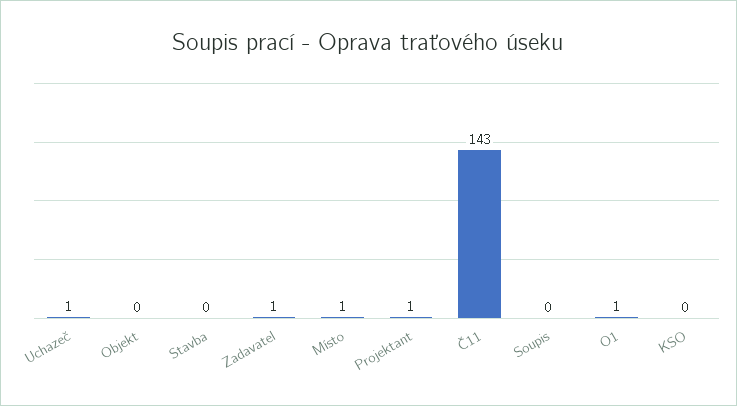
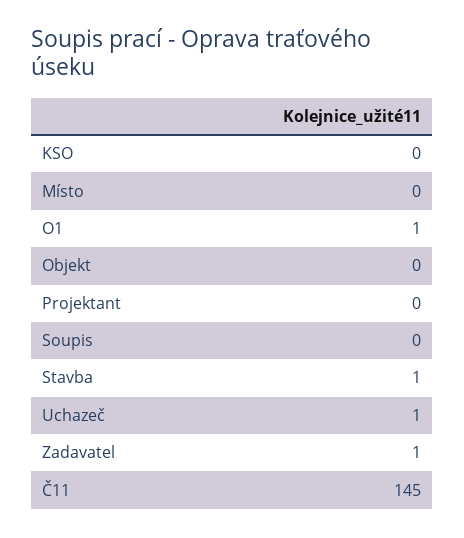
  {
    "Uchazeč": 1,
    "Objekt": 0,
-   "Stavba": 0,
+   "Stavba": 1,
    "Zadavatel": 1,
-   "Místo": 1,
+   "Místo": 0,
-   "Projektant": 1,
+   "Projektant": 0,
-   "Č11": 143,
+   "Č11": 145,
    "Soupis": 0,
    "O1": 1,
    "KSO": 0
  }

